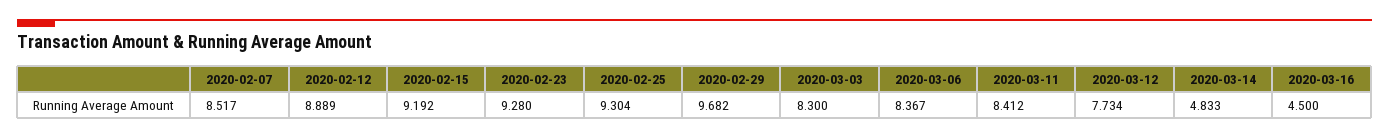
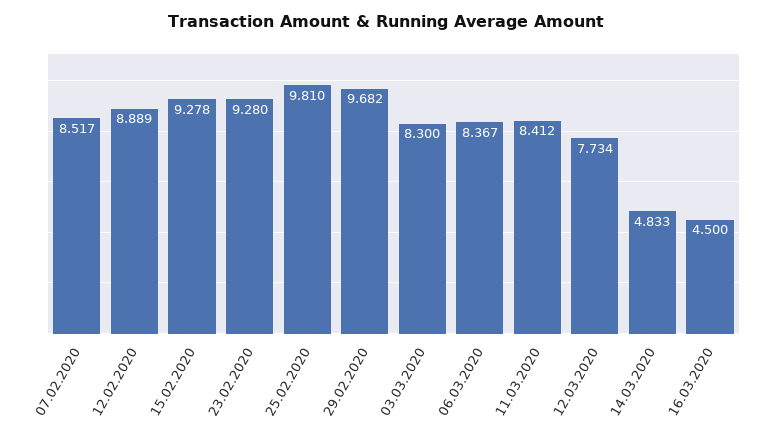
  {
    "2020-02-07": 8.517,
    "2020-02-12": 8.889,
-   "2020-02-15": 9.192,
+   "2020-02-15": 9.278,
    "2020-02-23": 9.28,
-   "2020-02-25": 9.304,
+   "2020-02-25": 9.81,
    "2020-02-29": 9.682,
    "2020-03-03": 8.3,
    "2020-03-06": 8.367,
    "2020-03-11": 8.412,
    "2020-03-12": 7.734,
    "2020-03-14": 4.833,
    "2020-03-16": 4.5
  }

